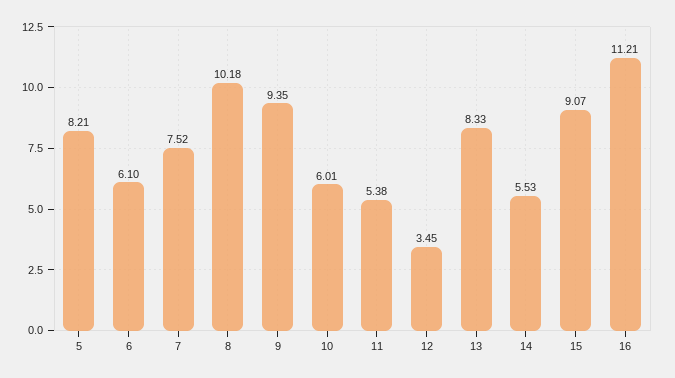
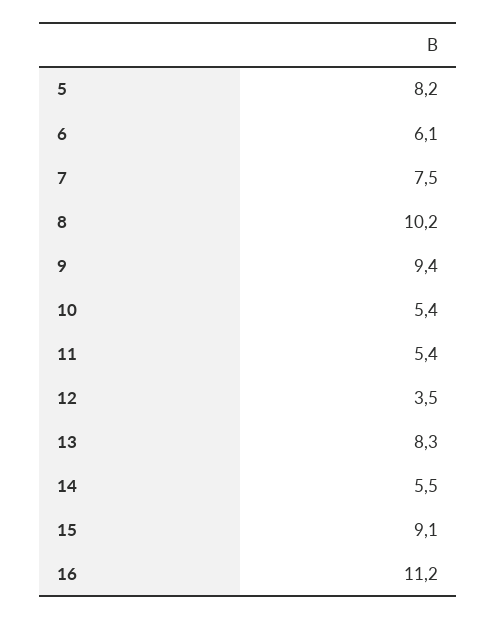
  {
    "5": 8.21,
    "6": 6.1,
    "7": 7.52,
    "8": 10.18,
    "9": 9.35,
-   "10": 6.01,
+   "10": 5.4,
    "11": 5.38,
    "12": 3.45,
    "13": 8.33,
    "14": 5.53,
    "15": 9.07,
    "16": 11.21
  }

